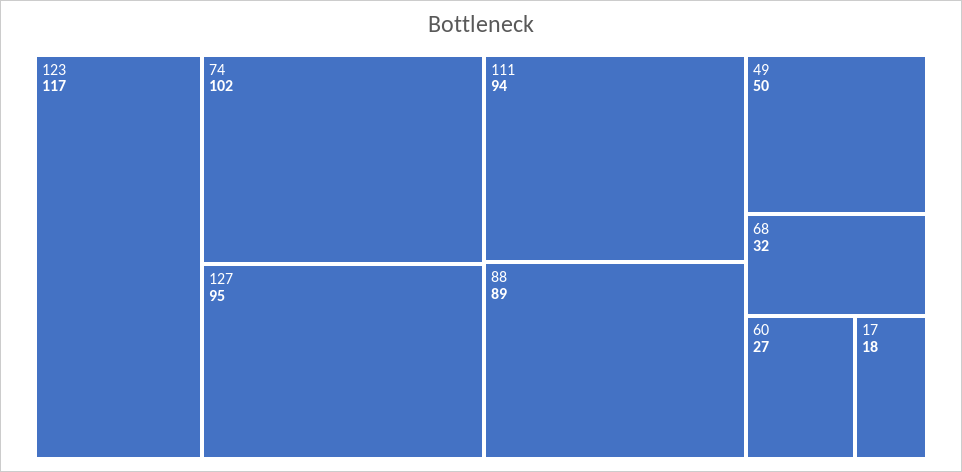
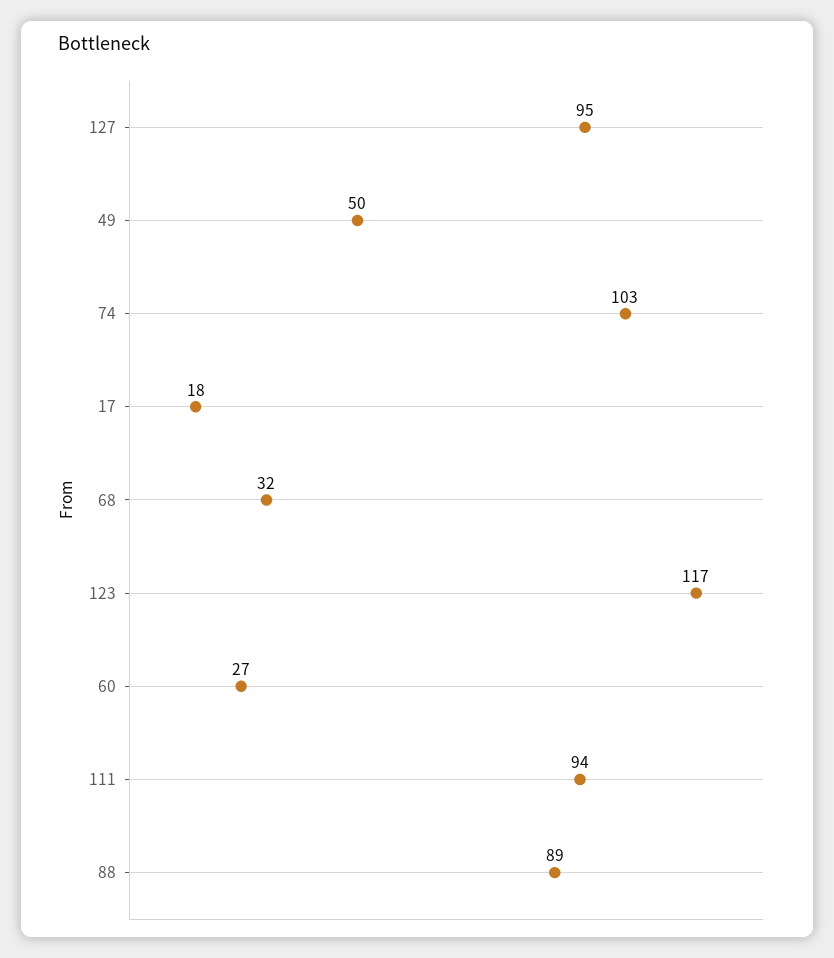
  {
    "123": 117,
-   "74": 102,
+   "74": 103,
    "127": 95,
    "111": 94,
    "88": 89,
    "49": 50,
    "68": 32,
    "60": 27,
    "17": 18
  }

